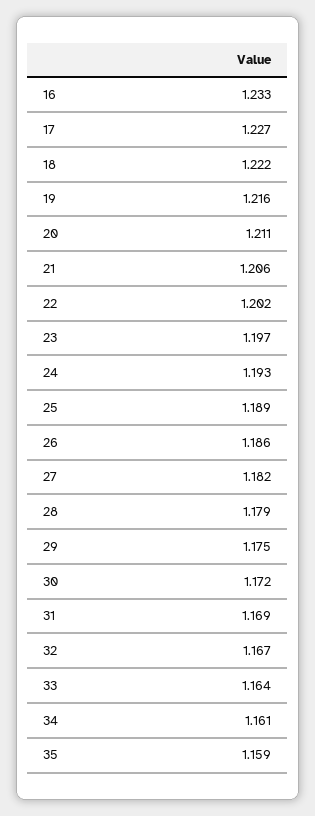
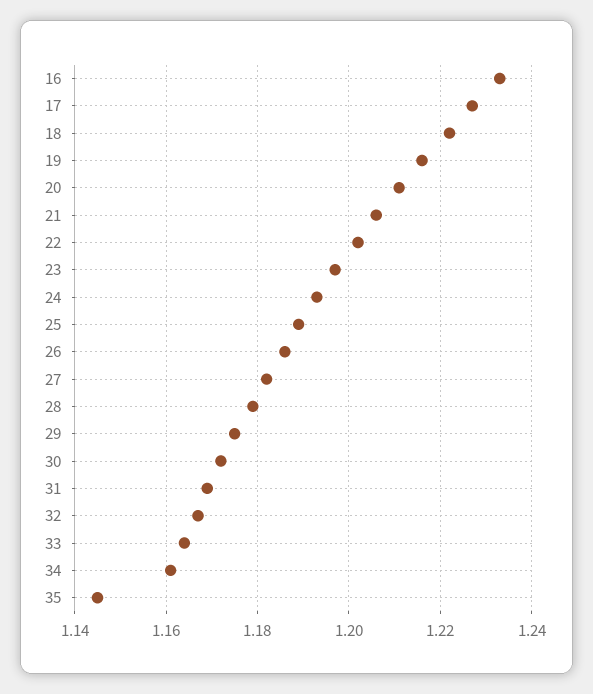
  {
    "16": 1.233,
    "17": 1.227,
    "18": 1.222,
    "19": 1.216,
    "20": 1.211,
    "21": 1.206,
    "22": 1.202,
    "23": 1.197,
    "24": 1.193,
    "25": 1.189,
    "26": 1.186,
    "27": 1.182,
    "28": 1.179,
    "29": 1.175,
    "30": 1.172,
    "31": 1.169,
    "32": 1.167,
    "33": 1.164,
    "34": 1.161,
-   "35": 1.159
+   "35": 1.145
  }

